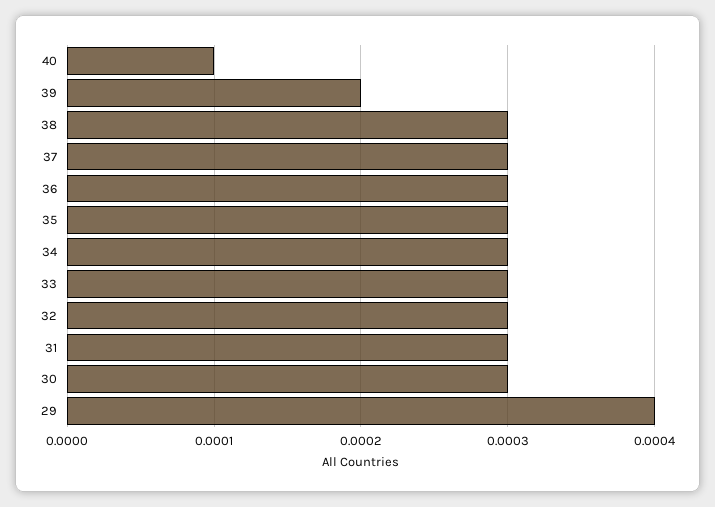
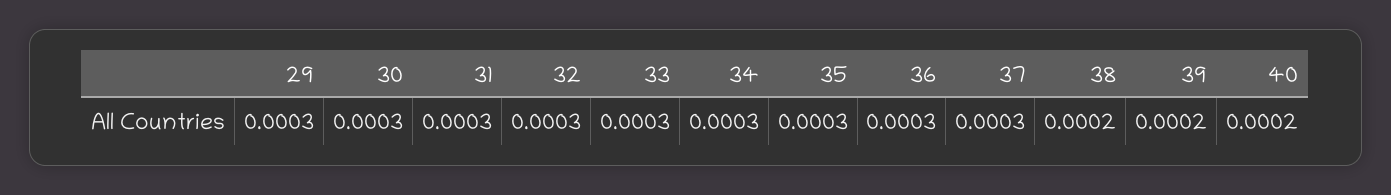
  {
-   "40": 0.0001,
+   "40": 0.0002,
    "39": 0.0002,
-   "38": 0.0003,
+   "38": 0.0002,
    "37": 0.0003,
    "36": 0.0003,
    "35": 0.0003,
    "34": 0.0003,
    "33": 0.0003,
    "32": 0.0003,
    "31": 0.0003,
    "30": 0.0003,
-   "29": 0.0004
+   "29": 0.0003
  }

